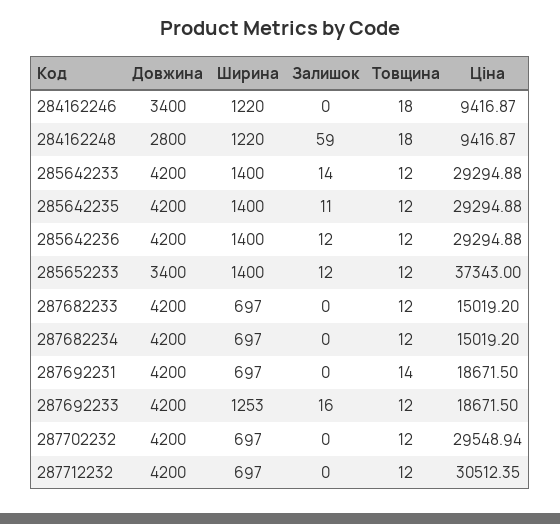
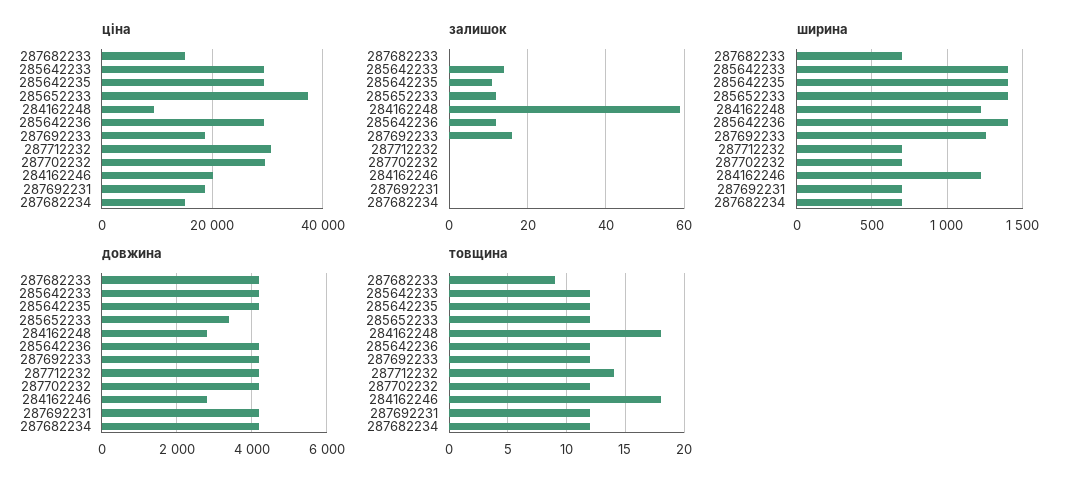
  {
    "Довжина": {
-     "284162246": 3400,
+     "284162246": 2800,
      "284162248": 2800,
      "285642233": 4200,
      "285642235": 4200,
      "285642236": 4200,
      "285652233": 3400,
      "287682233": 4200,
      "287682234": 4200,
      "287692231": 4200,
      "287692233": 4200,
      "287702232": 4200,
      "287712232": 4200
    },
    "Ширина": {
      "284162246": 1220,
      "284162248": 1220,
      "285642233": 1400,
      "285642235": 1400,
      "285642236": 1400,
      "285652233": 1400,
      "287682233": 697,
      "287682234": 697,
      "287692231": 697,
      "287692233": 1253,
      "287702232": 697,
      "287712232": 697
    },
    "Залишок": {
      "284162246": 0,
      "284162248": 59,
      "285642233": 14,
      "285642235": 11,
      "285642236": 12,
      "285652233": 12,
      "287682233": 0,
      "287682234": 0,
      "287692231": 0,
      "287692233": 16,
      "287702232": 0,
      "287712232": 0
    },
    "Товщина": {
      "284162246": 18,
      "284162248": 18,
      "285642233": 12,
      "285642235": 12,
      "285642236": 12,
      "285652233": 12,
-     "287682233": 12,
+     "287682233": 9,
      "287682234": 12,
-     "287692231": 14,
+     "287692231": 12,
      "287692233": 12,
      "287702232": 12,
-     "287712232": 12
+     "287712232": 14
    },
    "Ціна": {
-     "284162246": 9416.87,
+     "284162246": 20000,
      "284162248": 9416.87,
      "285642233": 29294.88,
      "285642235": 29294.88,
      "285642236": 29294.88,
      "285652233": 37343,
      "287682233": 15019.2,
      "287682234": 15019.2,
      "287692231": 18671.5,
      "287692233": 18671.5,
      "287702232": 29548.94,
      "287712232": 30512.35
    }
  }

